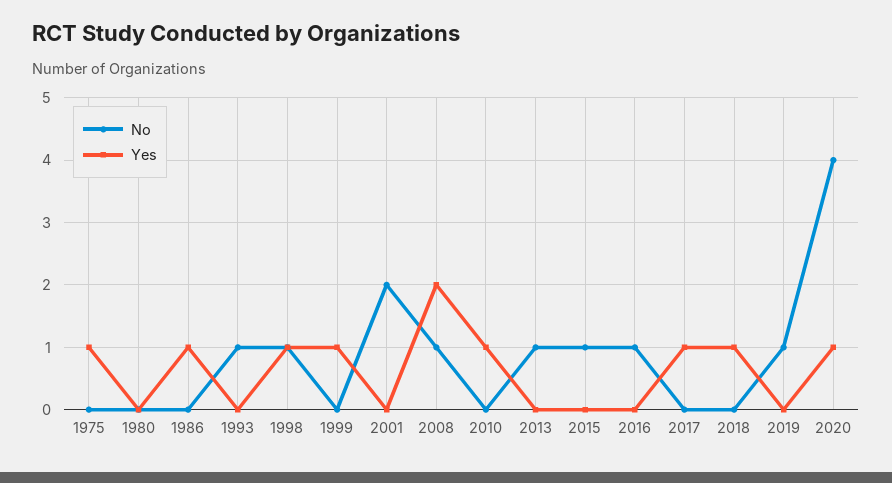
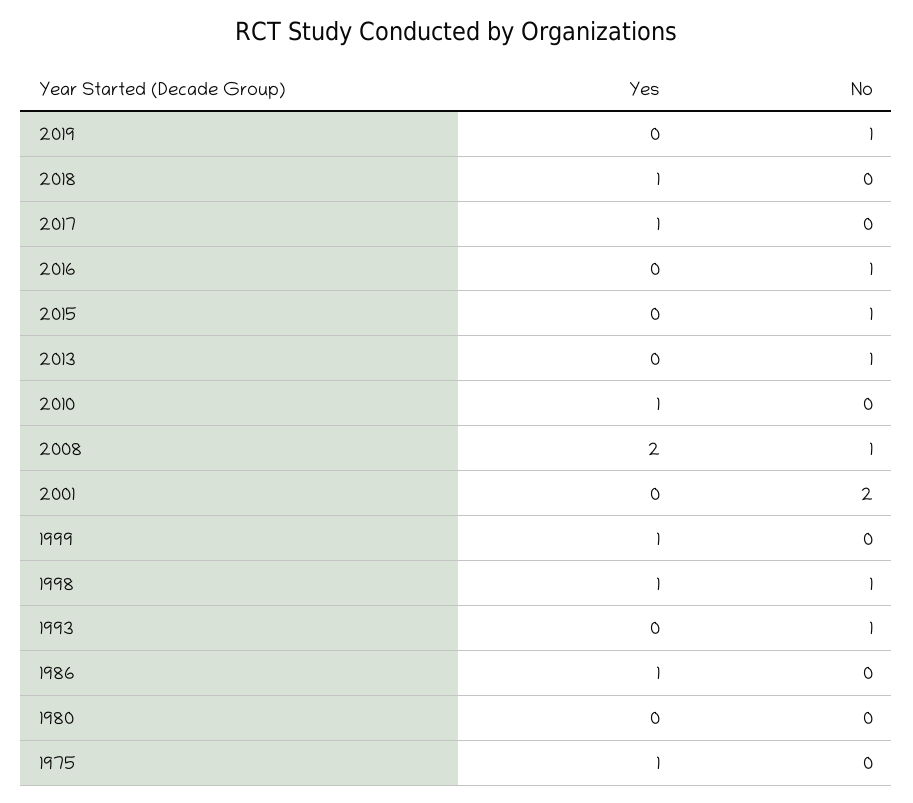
  {
    "No": {
      "1975": 0,
      "1980": 0,
      "1986": 0,
      "1993": 1,
      "1998": 1,
      "1999": 0,
      "2001": 2,
      "2008": 1,
      "2010": 0,
      "2013": 1,
      "2015": 1,
      "2016": 1,
      "2017": 0,
      "2018": 0,
-     "2019": 1,
+     "2019": 1
-     "2020": 4
    },
    "Yes": {
      "1975": 1,
      "1980": 0,
      "1986": 1,
      "1993": 0,
      "1998": 1,
      "1999": 1,
      "2001": 0,
      "2008": 2,
      "2010": 1,
      "2013": 0,
      "2015": 0,
      "2016": 0,
      "2017": 1,
      "2018": 1,
-     "2019": 0,
+     "2019": 0
-     "2020": 1
    }
  }

